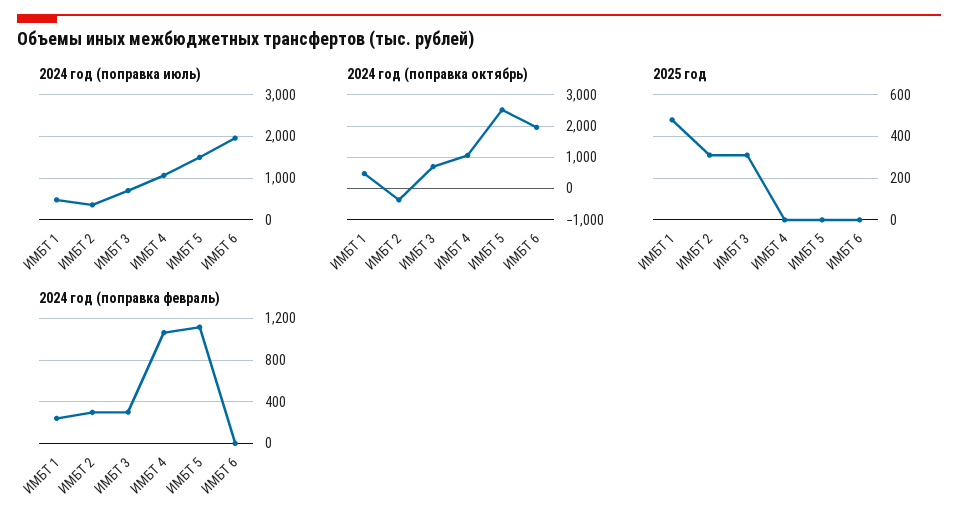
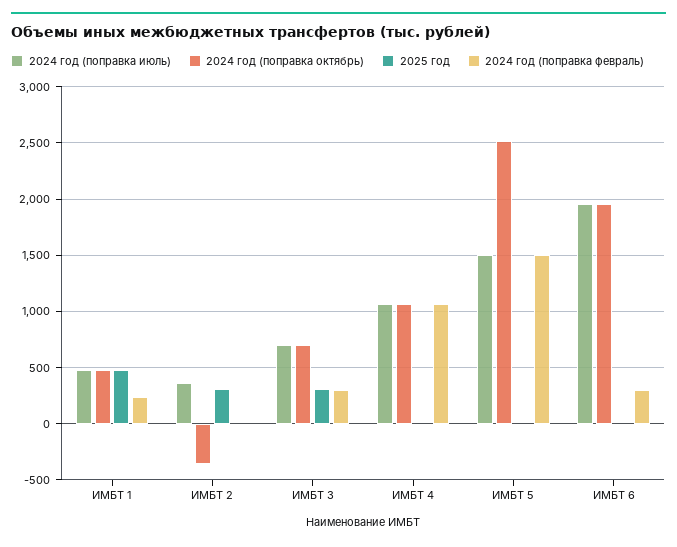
  {
    "2024 год (поправка июль)": {
      "ИМБТ 1": 500,
      "ИМБТ 2": 400,
      "ИМБТ 3": 700,
      "ИМБТ 4": 1100,
      "ИМБТ 5": 1500,
      "ИМБТ 6": 2000
    },
    "2024 год (поправка октябрь)": {
      "ИМБТ 1": 500,
      "ИМБТ 2": -400,
      "ИМБТ 3": 700,
      "ИМБТ 4": 1100,
      "ИМБТ 5": 2500,
      "ИМБТ 6": 2000
    },
    "2025 год": {
      "ИМБТ 1": 500,
      "ИМБТ 2": 300,
      "ИМБТ 3": 300,
      "ИМБТ 4": 0,
      "ИМБТ 5": 0,
      "ИМБТ 6": 0
    },
    "2024 год (поправка февраль)": {
      "ИМБТ 1": 200,
-     "ИМБТ 2": 300,
+     "ИМБТ 2": 0,
      "ИМБТ 3": 300,
      "ИМБТ 4": 1100,
-     "ИМБТ 5": 1100,
+     "ИМБТ 5": 1500,
-     "ИМБТ 6": 0
+     "ИМБТ 6": 300
    }
  }

